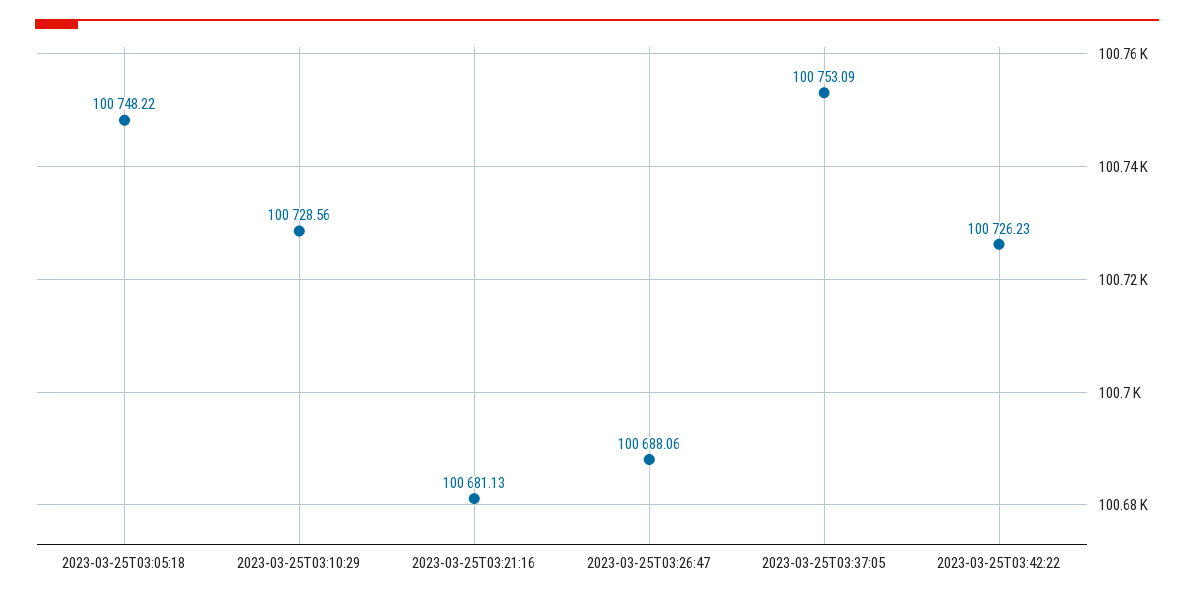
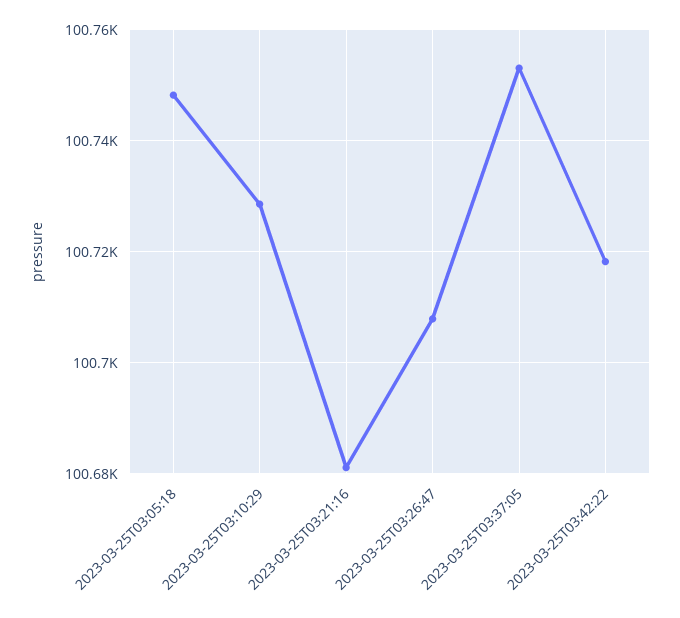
  {
    "2023-03-25T03:05:18": 100748.22,
    "2023-03-25T03:10:29": 100728.56,
    "2023-03-25T03:21:16": 100681.13,
-   "2023-03-25T03:26:47": 100688.06,
+   "2023-03-25T03:26:47": 100708,
    "2023-03-25T03:37:05": 100753.09,
-   "2023-03-25T03:42:22": 100726.23
+   "2023-03-25T03:42:22": 100718
  }

